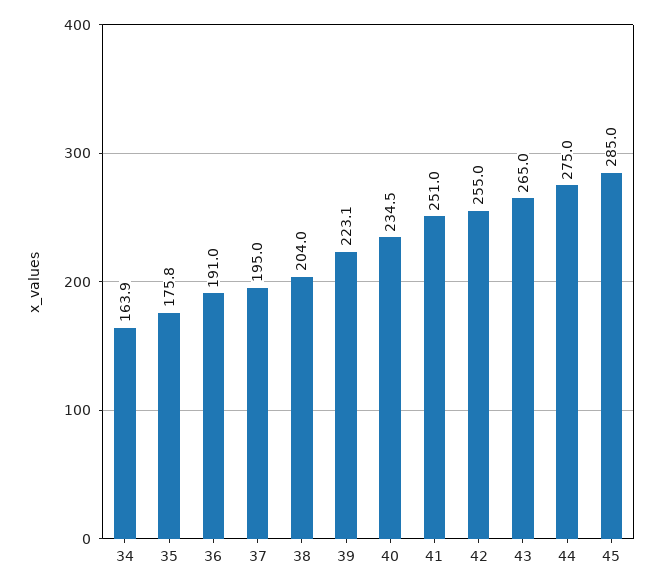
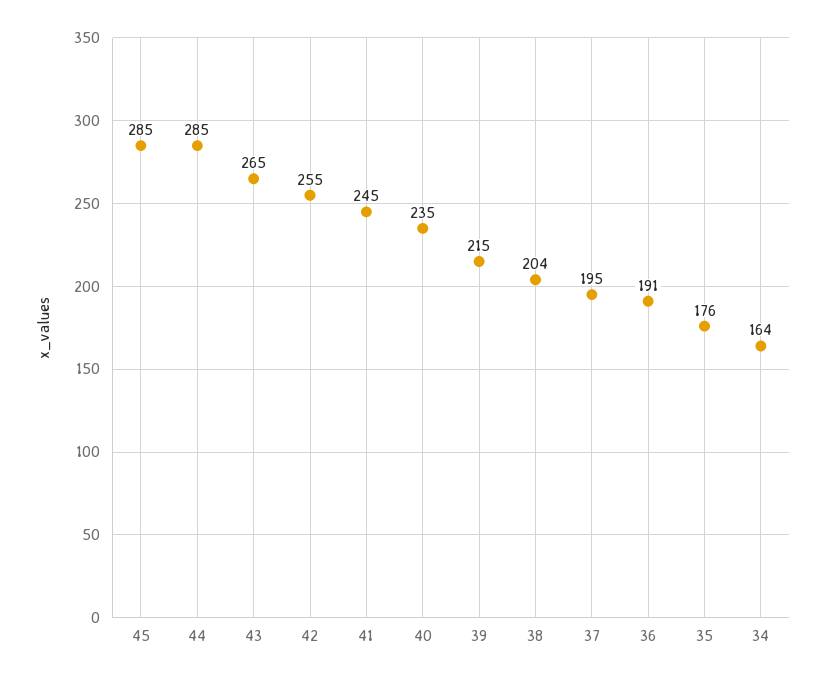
  {
    "34": 163.9,
    "35": 175.8,
    "36": 191,
    "37": 195,
    "38": 204,
-   "39": 223.1,
+   "39": 215,
    "40": 234.5,
-   "41": 251,
+   "41": 245,
    "42": 255,
    "43": 265,
-   "44": 275,
+   "44": 285,
    "45": 285
  }

